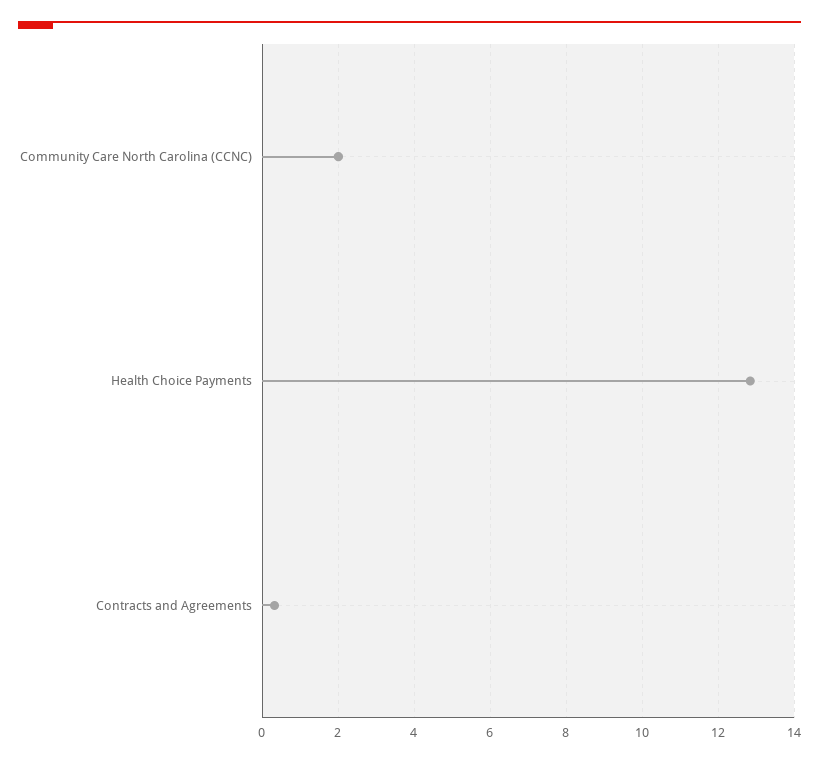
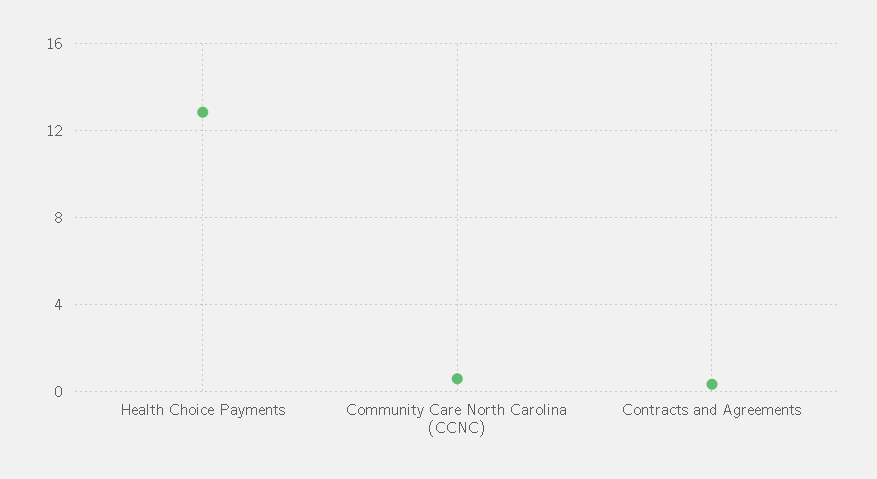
  {
-   "Community Care North Carolina (CCNC)": 2,
+   "Community Care North Carolina (CCNC)": 0.5,
    "Health Choice Payments": 12.8,
    "Contracts and Agreements": 0.4
  }

